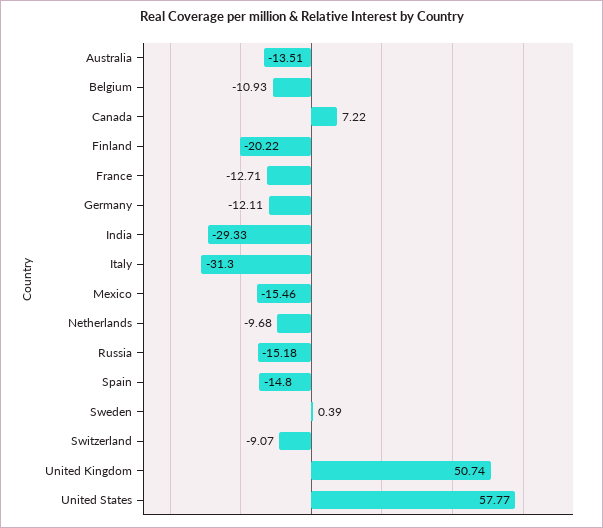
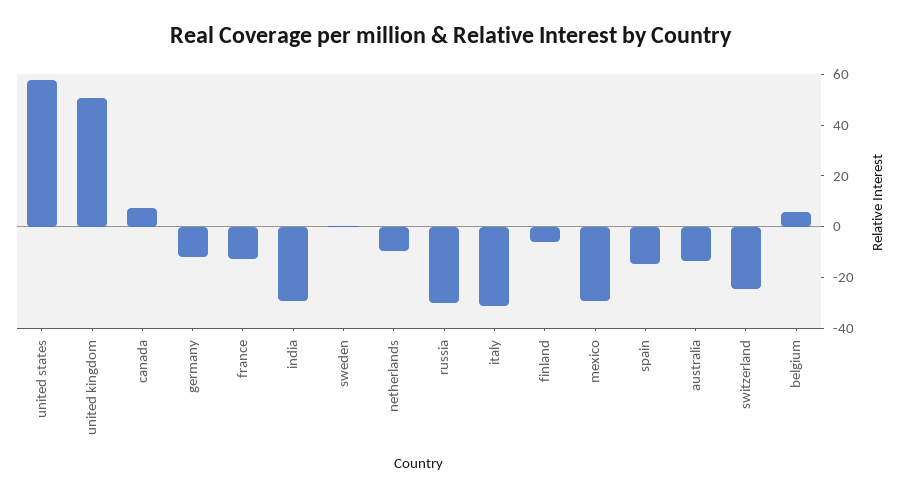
  {
    "Australia": -13.51,
-   "Belgium": -10.93,
+   "Belgium": 5,
    "Canada": 7.22,
-   "Finland": -20.22,
+   "Finland": -5,
    "France": -12.71,
    "Germany": -12.11,
    "India": -29.33,
    "Italy": -31.3,
-   "Mexico": -15.46,
+   "Mexico": -30,
    "Netherlands": -9.68,
-   "Russia": -15.18,
+   "Russia": -30,
    "Spain": -14.8,
    "Sweden": 0.39,
-   "Switzerland": -9.07,
+   "Switzerland": -25,
    "United Kingdom": 50.74,
    "United States": 57.77
  }

